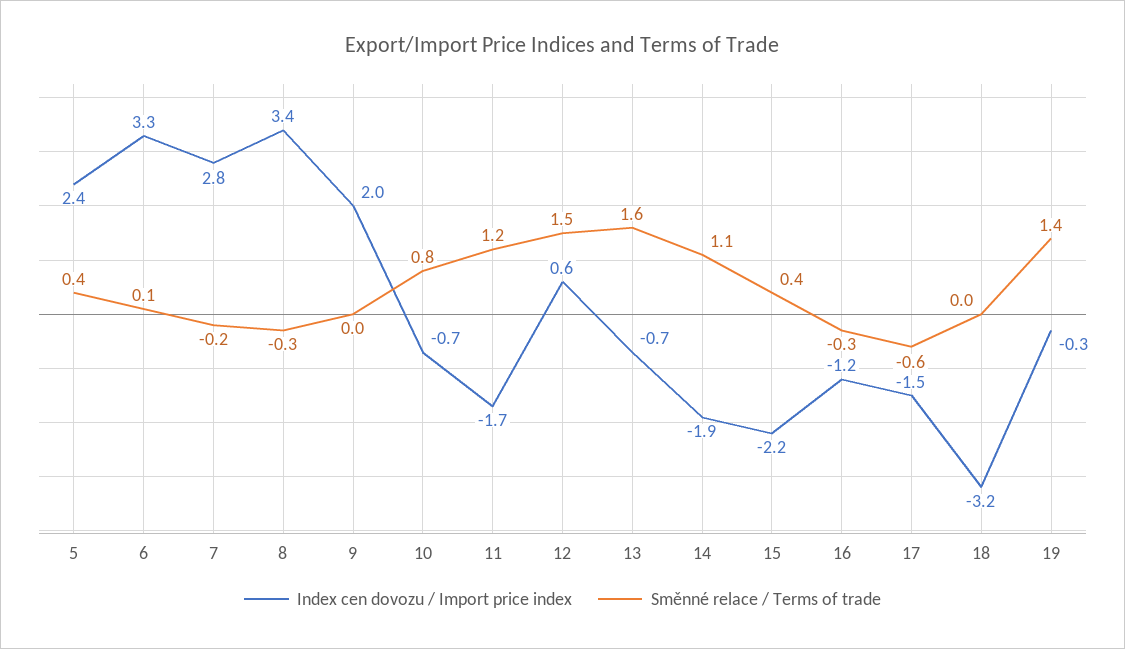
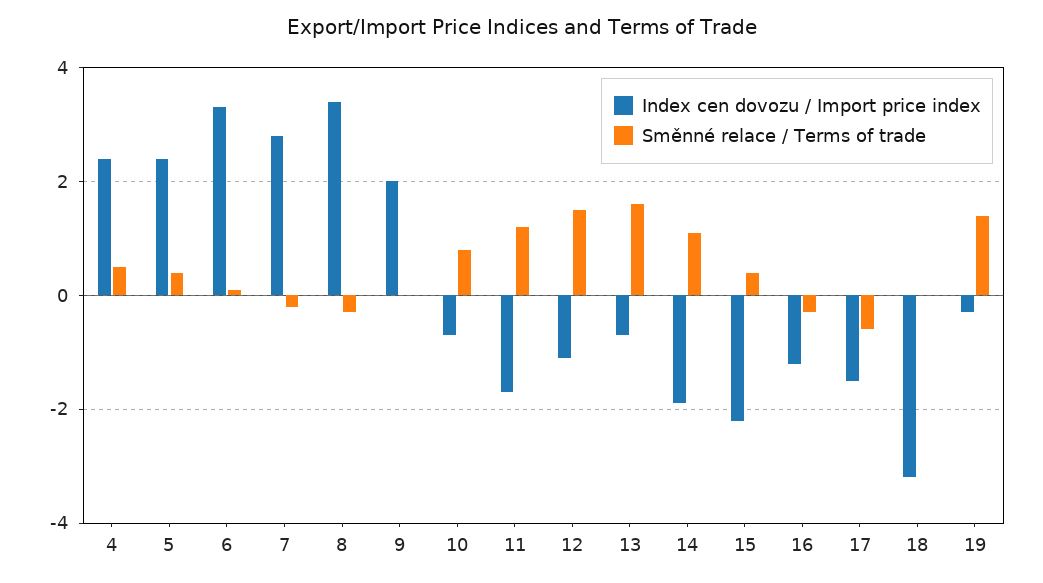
  {
    "Index cen dovozu / Import price index": {
      "5": 2.4,
      "6": 3.3,
      "7": 2.8,
      "8": 3.4,
      "9": 2,
      "10": -0.7,
      "11": -1.7,
-     "12": 0.6,
+     "12": -1,
      "13": -0.7,
      "14": -1.9,
      "15": -2.2,
      "16": -1.2,
      "17": -1.5,
      "18": -3.2,
-     "19": -0.3
+     "19": -0.3,
+     "4": 2.5
    },
    "Směnné relace / Terms of trade": {
      "5": 0.4,
      "6": 0.1,
      "7": -0.2,
      "8": -0.3,
      "9": 0,
      "10": 0.8,
      "11": 1.2,
      "12": 1.5,
      "13": 1.6,
      "14": 1.1,
      "15": 0.4,
      "16": -0.3,
      "17": -0.6,
      "18": 0,
-     "19": 1.4
+     "19": 1.4,
+     "4": 0.5
    }
  }

